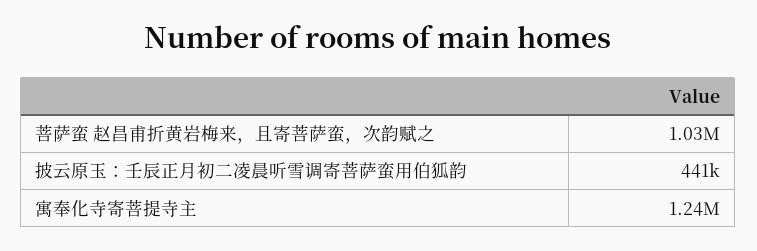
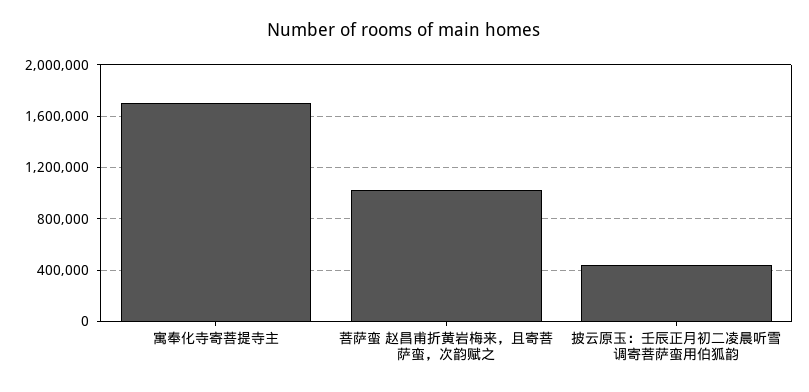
  {
    "菩萨蛮 赵昌甫折黄岩梅来，且寄菩萨蛮，次韵赋之": 1030000,
    "披云原玉：壬辰正月初二凌晨听雪调寄菩萨蛮用伯狐韵": 441000,
-   "寓奉化寺寄菩提寺主": 1240000
+   "寓奉化寺寄菩提寺主": 1700000
  }

